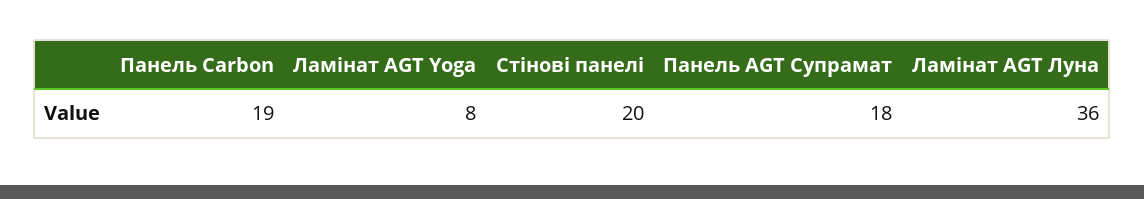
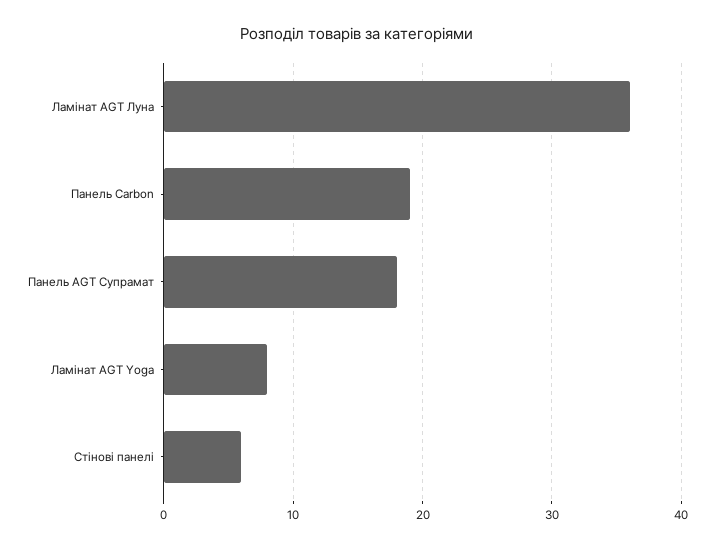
  {
    "Панель Carbon": 19,
    "Ламінат AGT Yoga": 8,
-   "Стінові панелі": 20,
+   "Стінові панелі": 6,
    "Панель AGT Супрамат": 18,
    "Ламінат AGT Луна": 36
  }

